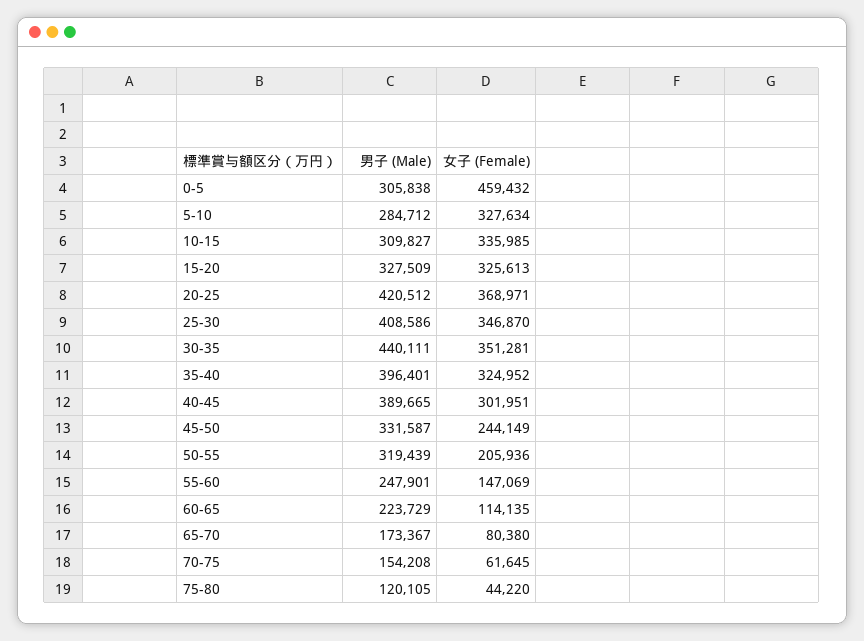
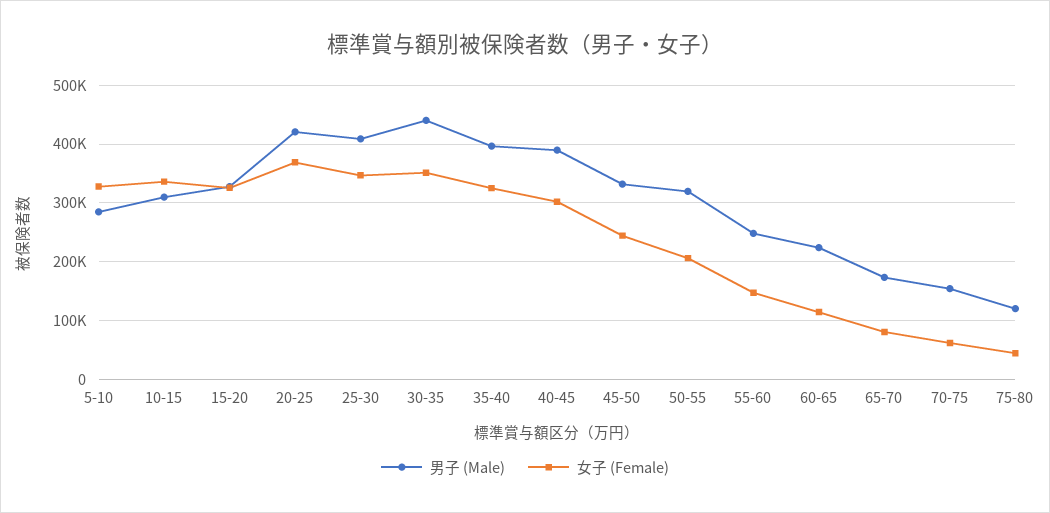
  {
    "男子 (Male)": {
-     "0-5": 305838,
      "5-10": 284712,
      "10-15": 309827,
      "15-20": 327509,
      "20-25": 420512,
      "25-30": 408586,
      "30-35": 440111,
      "35-40": 396401,
      "40-45": 389665,
      "45-50": 331587,
      "50-55": 319439,
      "55-60": 247901,
      "60-65": 223729,
      "65-70": 173367,
      "70-75": 154208,
      "75-80": 120105
    },
    "女子 (Female)": {
-     "0-5": 459432,
      "5-10": 327634,
      "10-15": 335985,
      "15-20": 325613,
      "20-25": 368971,
      "25-30": 346870,
      "30-35": 351281,
      "35-40": 324952,
      "40-45": 301951,
      "45-50": 244149,
      "50-55": 205936,
      "55-60": 147069,
      "60-65": 114135,
      "65-70": 80380,
      "70-75": 61645,
      "75-80": 44220
    }
  }

